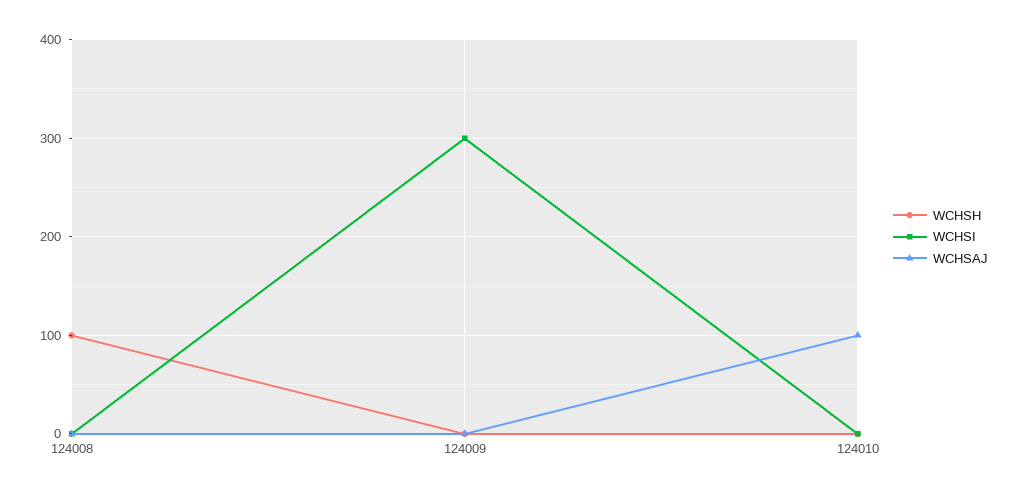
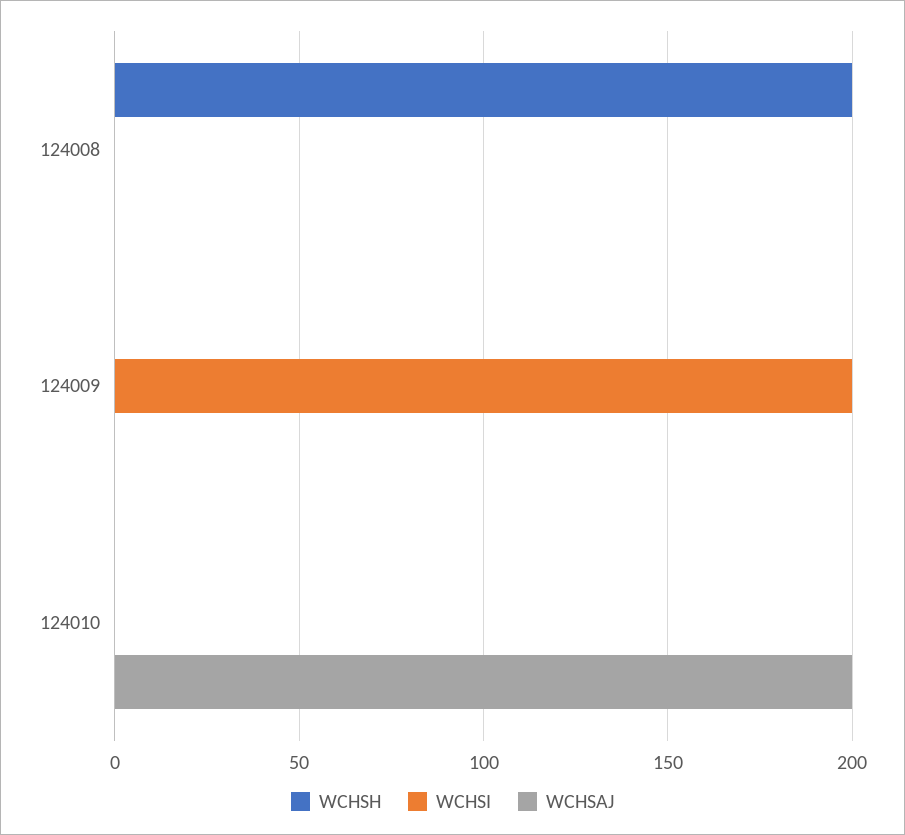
  {
    "WCHSH": {
-     "124008": 100,
+     "124008": 200,
      "124009": 0,
      "124010": 0
    },
    "WCHSI": {
      "124008": 0,
-     "124009": 300,
+     "124009": 200,
      "124010": 0
    },
    "WCHSAJ": {
      "124008": 0,
      "124009": 0,
-     "124010": 100
+     "124010": 200
    }
  }

